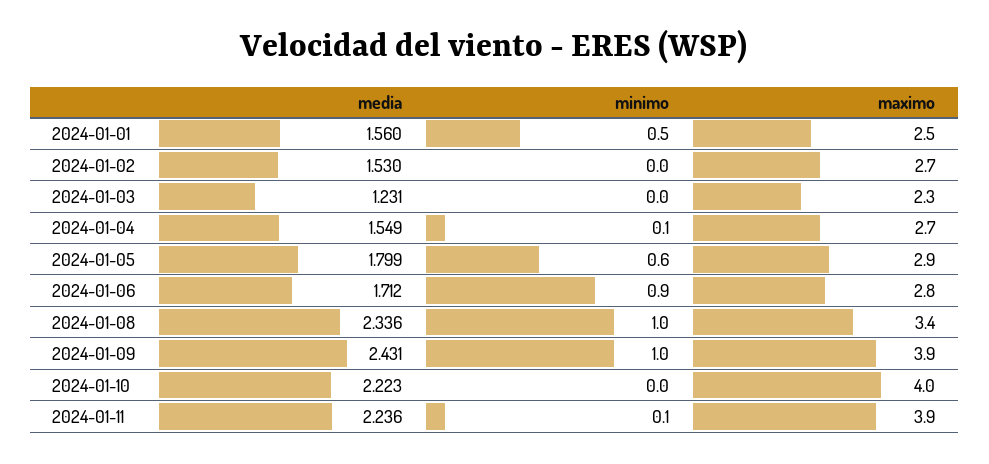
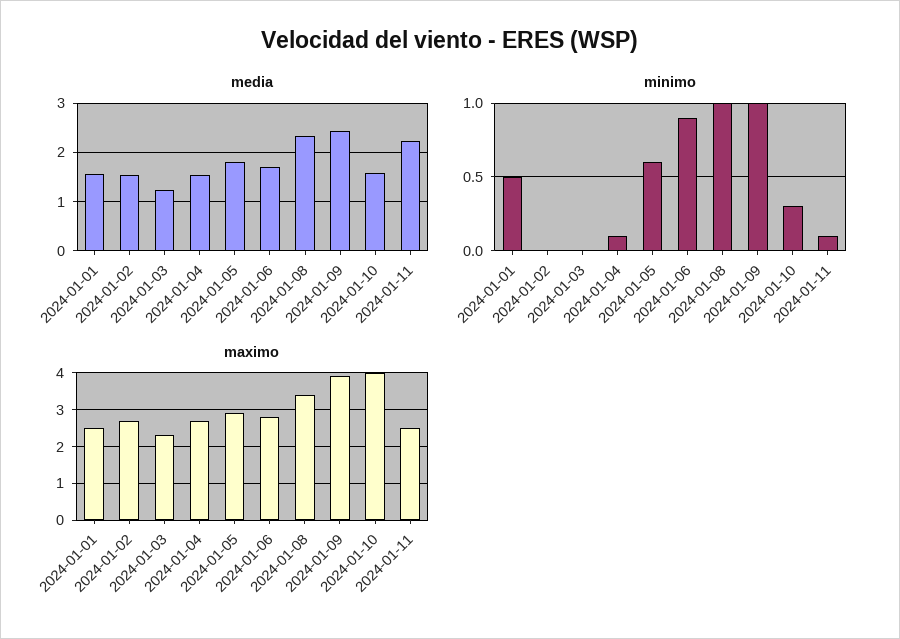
  {
    "media": {
      "2024-01-01": 1.56,
      "2024-01-02": 1.53,
      "2024-01-03": 1.231,
      "2024-01-04": 1.549,
      "2024-01-05": 1.799,
      "2024-01-06": 1.712,
      "2024-01-08": 2.336,
      "2024-01-09": 2.431,
-     "2024-01-10": 2.223,
+     "2024-01-10": 1.6,
      "2024-01-11": 2.236
    },
    "minimo": {
      "2024-01-01": 0.5,
      "2024-01-02": 0,
      "2024-01-03": 0,
      "2024-01-04": 0.1,
      "2024-01-05": 0.6,
      "2024-01-06": 0.9,
      "2024-01-08": 1,
      "2024-01-09": 1,
-     "2024-01-10": 0,
+     "2024-01-10": 0.3,
      "2024-01-11": 0.1
    },
    "maximo": {
      "2024-01-01": 2.5,
      "2024-01-02": 2.7,
      "2024-01-03": 2.3,
      "2024-01-04": 2.7,
      "2024-01-05": 2.9,
      "2024-01-06": 2.8,
      "2024-01-08": 3.4,
      "2024-01-09": 3.9,
      "2024-01-10": 4,
-     "2024-01-11": 3.9
+     "2024-01-11": 2.5
    }
  }

